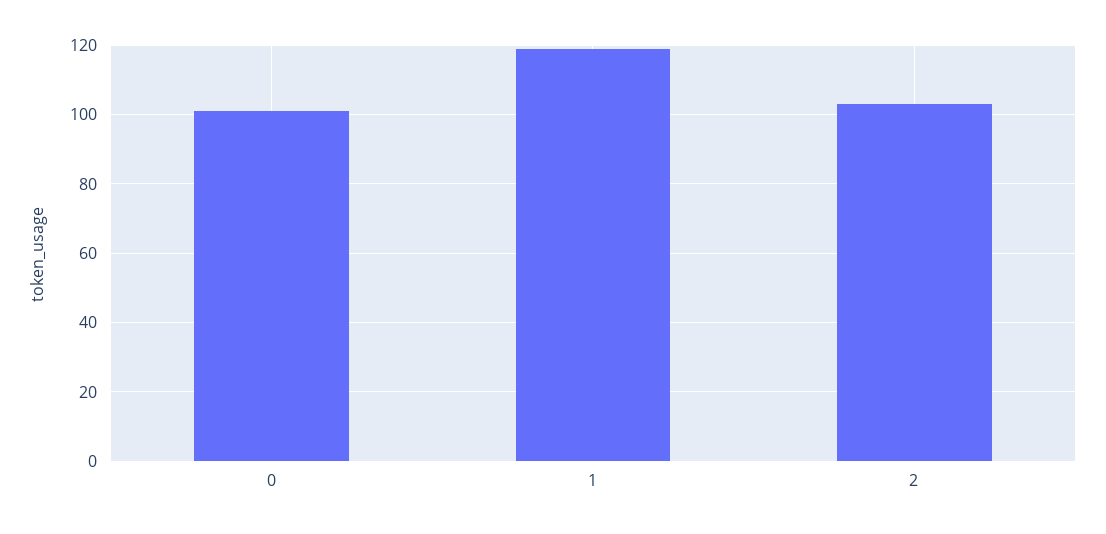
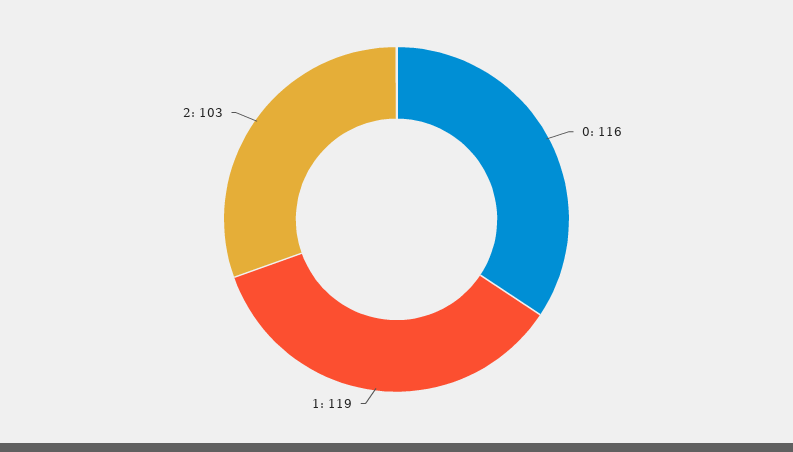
  {
-   "0": 100,
+   "0": 116,
    "1": 119,
    "2": 103
  }

